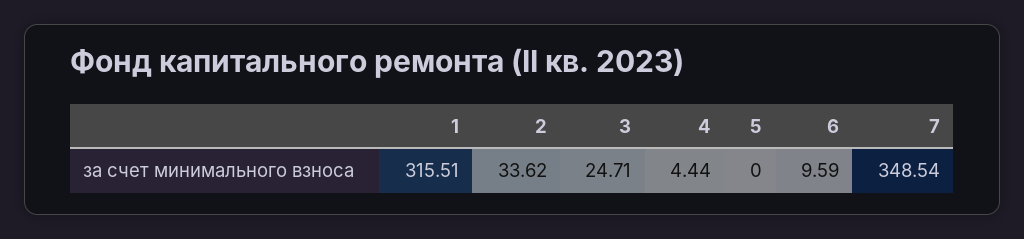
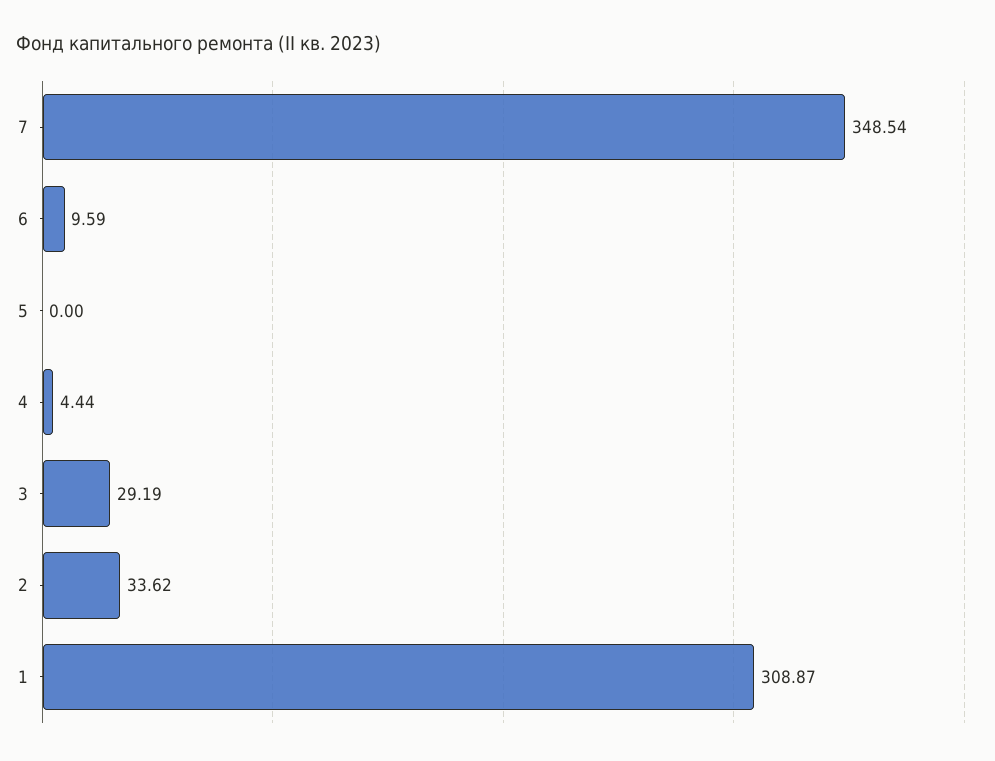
  {
-   "1": 315.51,
+   "1": 308.87,
    "2": 33.62,
-   "3": 24.71,
+   "3": 29.19,
    "4": 4.44,
    "5": 0,
    "6": 9.59,
    "7": 348.54
  }

